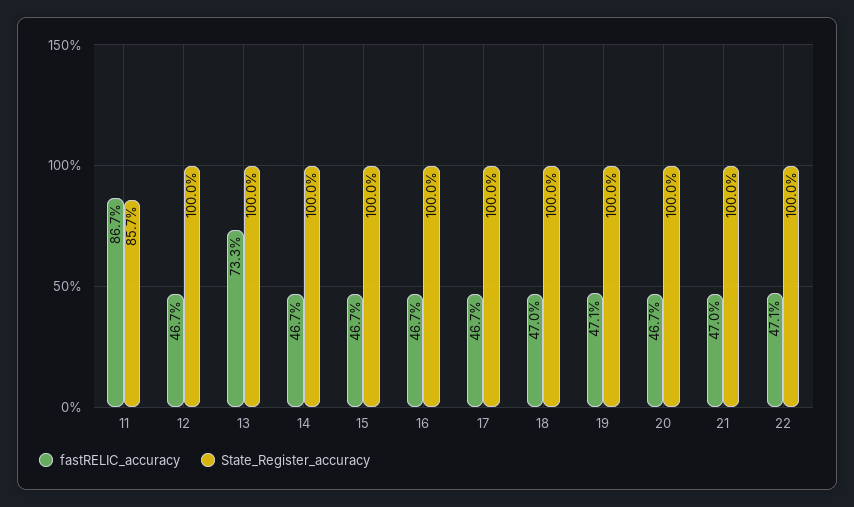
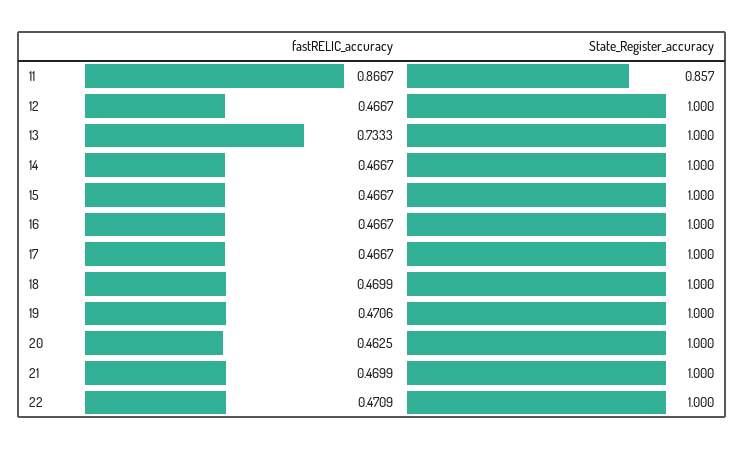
  {
    "fastRELIC_accuracy": {
      "11": 0.8667,
      "12": 0.4667,
      "13": 0.7333,
      "14": 0.4667,
      "15": 0.4667,
      "16": 0.4667,
      "17": 0.4667,
      "18": 0.4699,
      "19": 0.4706,
-     "20": 0.467,
+     "20": 0.4625,
      "21": 0.4699,
      "22": 0.4709
    },
    "State_Register_accuracy": {
      "11": 0.857,
      "12": 1,
      "13": 1,
      "14": 1,
      "15": 1,
      "16": 1,
      "17": 1,
      "18": 1,
      "19": 1,
      "20": 1,
      "21": 1,
      "22": 1
    }
  }

